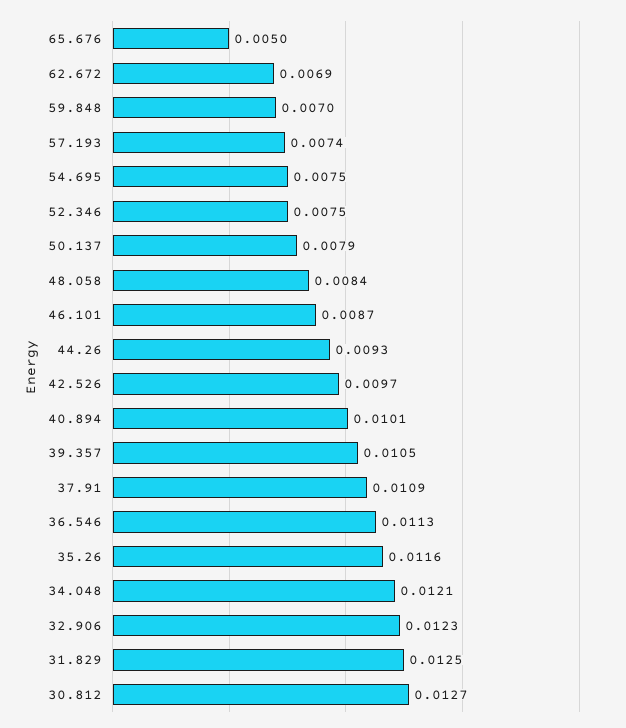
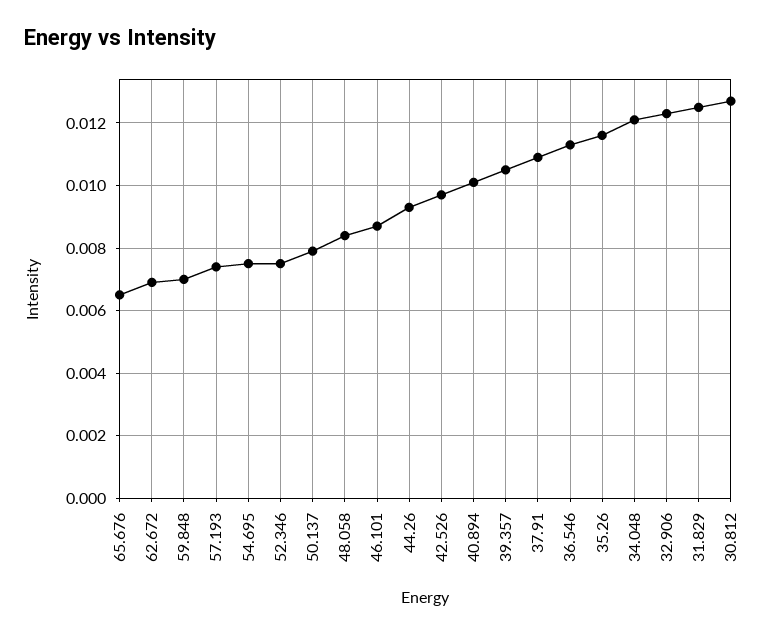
  {
-   "65.676": 0.005,
+   "65.676": 0.0065,
    "62.672": 0.0069,
    "59.848": 0.007,
    "57.193": 0.0074,
    "54.695": 0.0075,
    "52.346": 0.0075,
    "50.137": 0.0079,
    "48.058": 0.0084,
    "46.101": 0.0087,
    "44.26": 0.0093,
    "42.526": 0.0097,
    "40.894": 0.0101,
    "39.357": 0.0105,
    "37.91": 0.0109,
    "36.546": 0.0113,
    "35.26": 0.0116,
    "34.048": 0.0121,
    "32.906": 0.0123,
    "31.829": 0.0125,
    "30.812": 0.0127
  }

